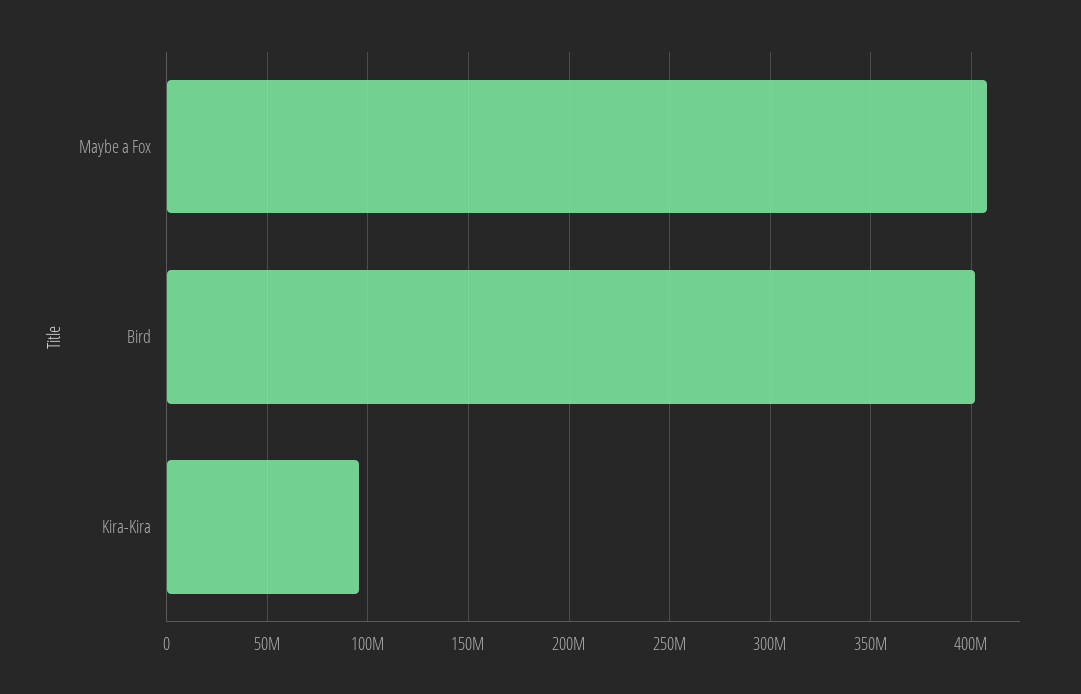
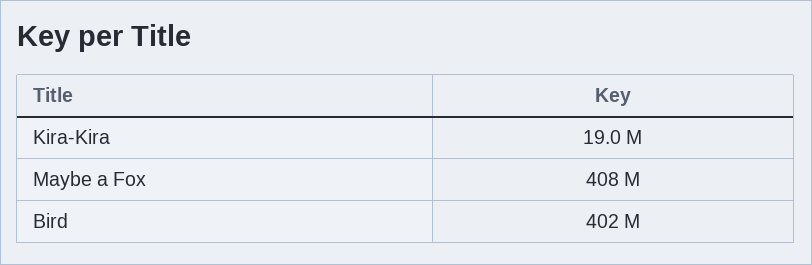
  {
    "Maybe a Fox": 408000000,
    "Bird": 402000000,
-   "Kira-Kira": 95000000
+   "Kira-Kira": 19000000
  }

